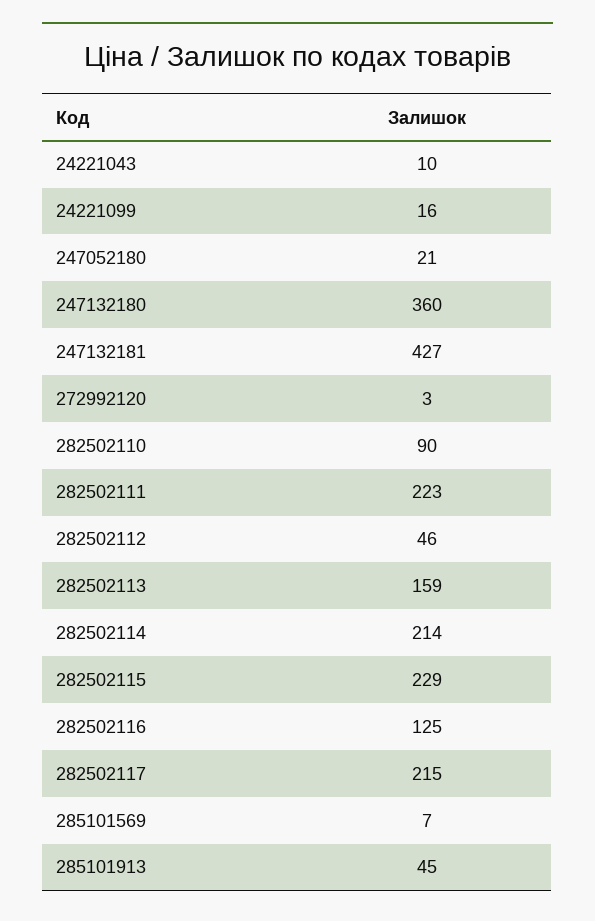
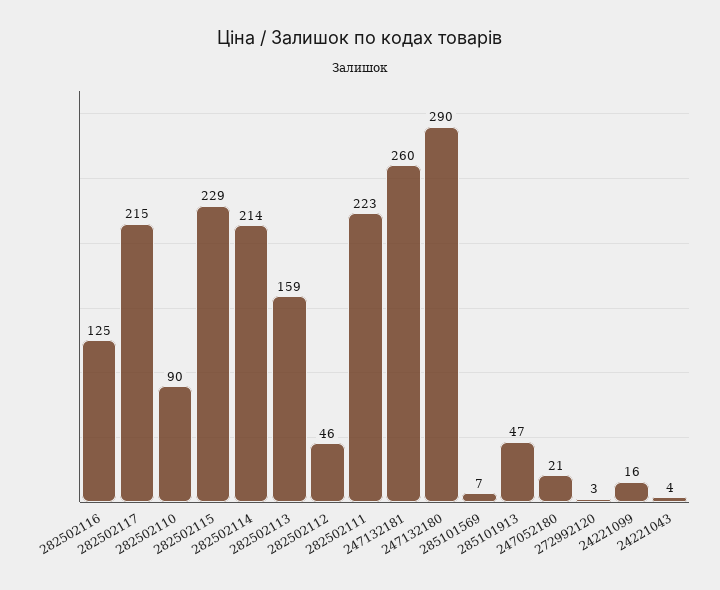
  {
-   "24221043": 10,
+   "24221043": 4,
    "24221099": 16,
    "247052180": 21,
-   "247132180": 360,
+   "247132180": 290,
-   "247132181": 427,
+   "247132181": 260,
    "272992120": 3,
    "282502110": 90,
    "282502111": 223,
    "282502112": 46,
    "282502113": 159,
    "282502114": 214,
    "282502115": 229,
    "282502116": 125,
    "282502117": 215,
    "285101569": 7,
-   "285101913": 45
+   "285101913": 47
  }

